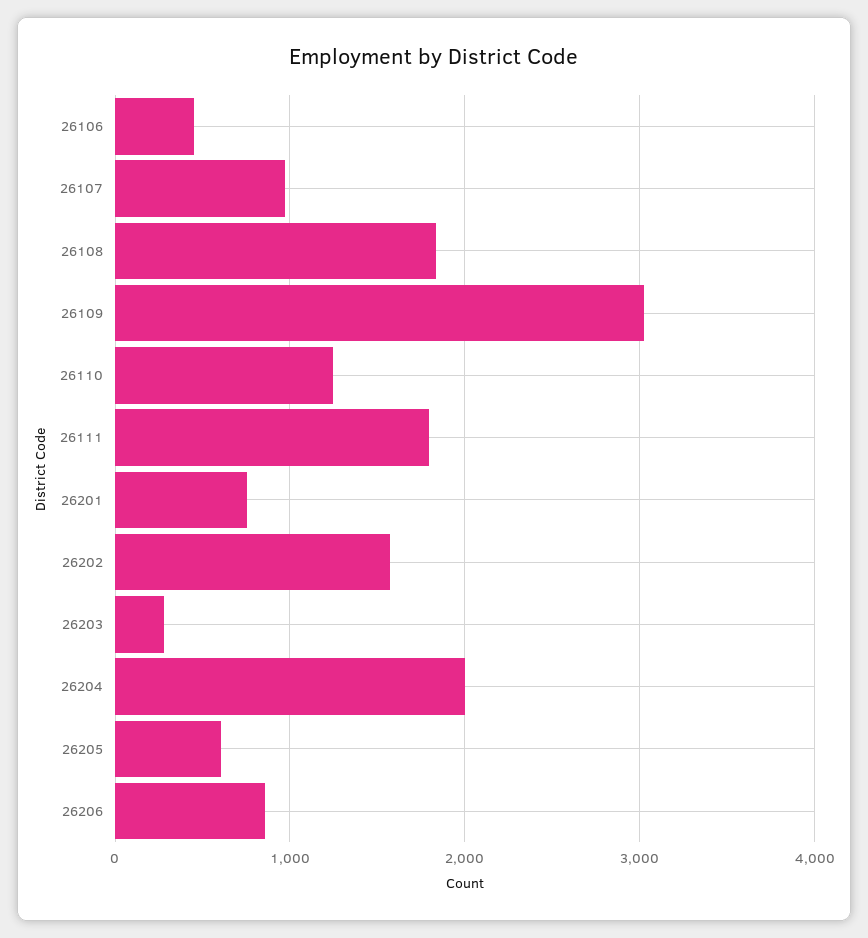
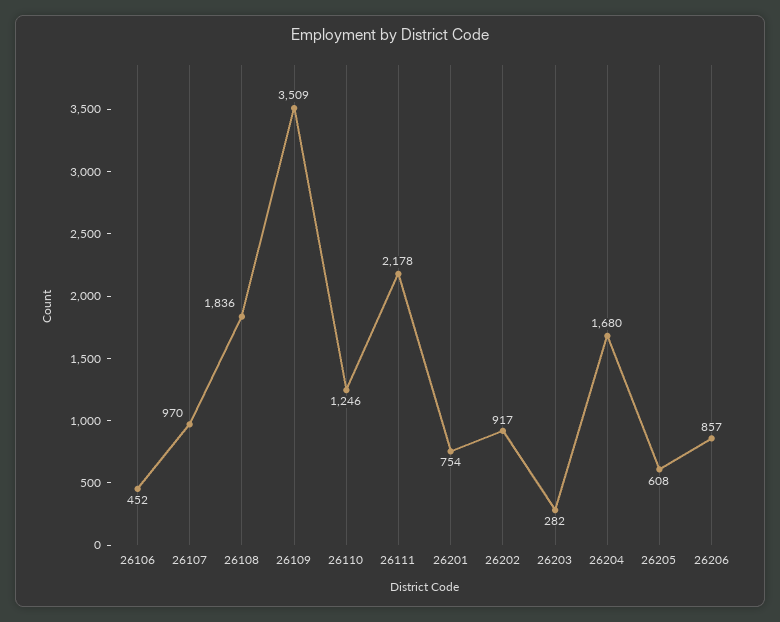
  {
    "26106": 452,
    "26107": 970,
    "26108": 1836,
-   "26109": 3000,
+   "26109": 3509,
    "26110": 1246,
-   "26111": 1800,
+   "26111": 2178,
    "26201": 754,
-   "26202": 1600,
+   "26202": 917,
    "26203": 282,
-   "26204": 2000,
+   "26204": 1680,
    "26205": 608,
    "26206": 857
  }

